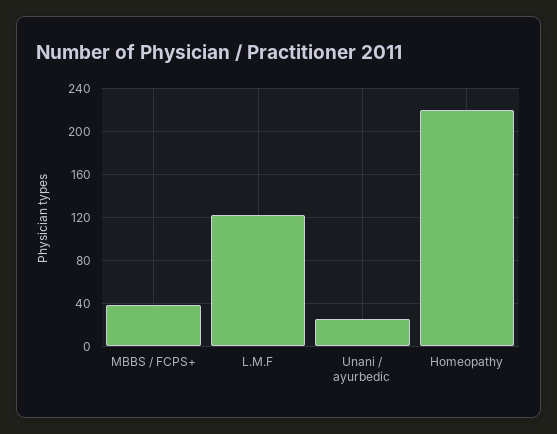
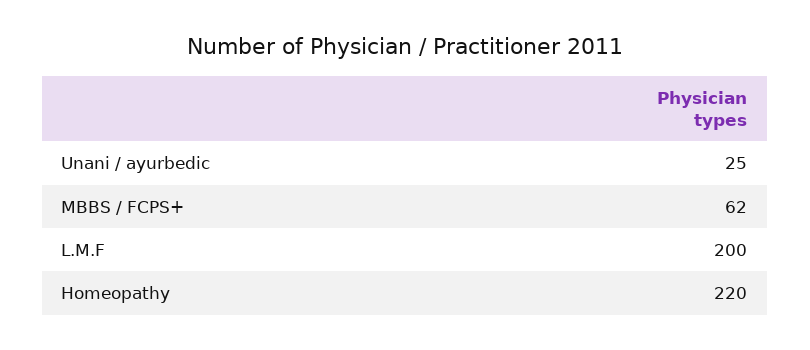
  {
-   "MBBS / FCPS+": 40,
+   "MBBS / FCPS+": 62,
-   "L.M.F": 120,
+   "L.M.F": 200,
    "Unani / ayurbedic": 25,
    "Homeopathy": 220
  }

